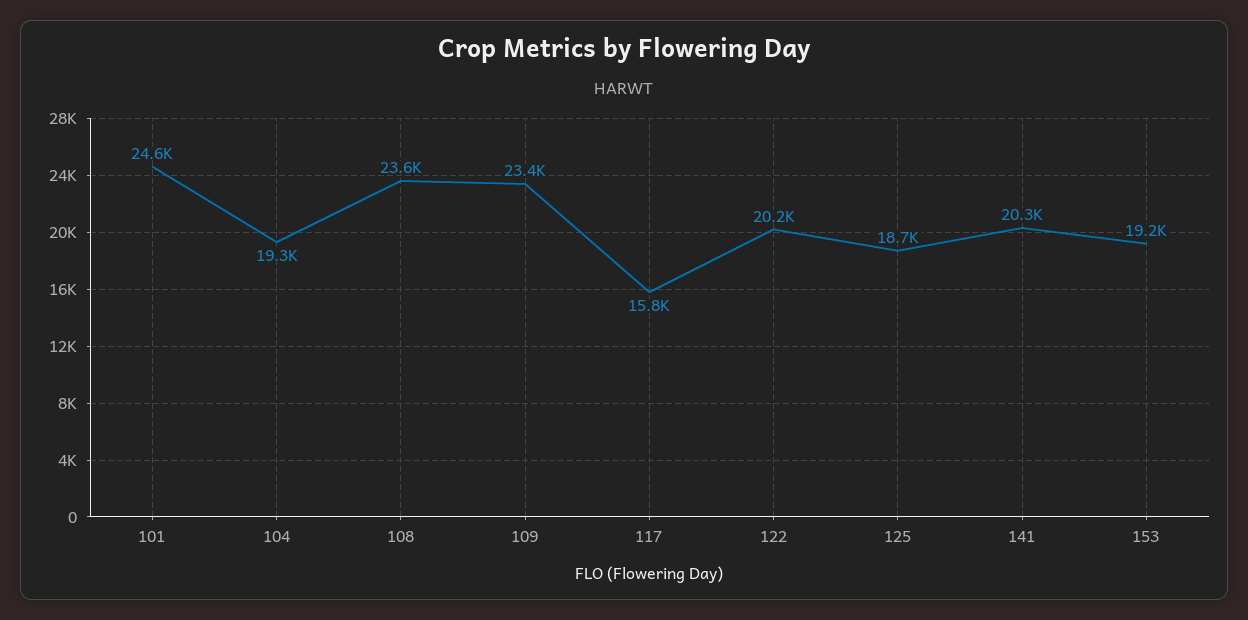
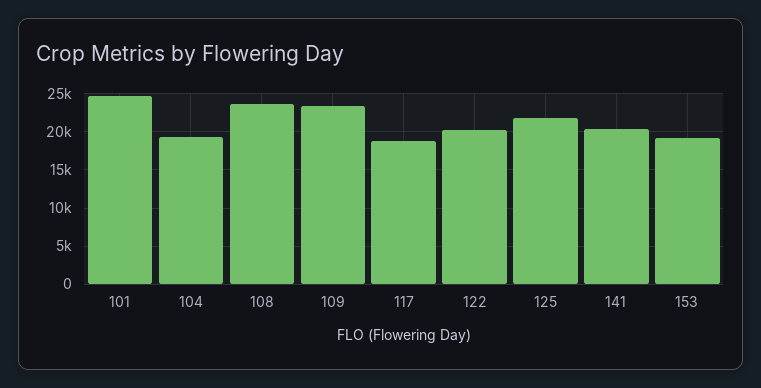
  {
    "101": 24600,
    "104": 19300,
    "108": 23600,
    "109": 23400,
-   "117": 15800,
+   "117": 19000,
    "122": 20200,
-   "125": 18700,
+   "125": 22000,
    "141": 20300,
    "153": 19200
  }

